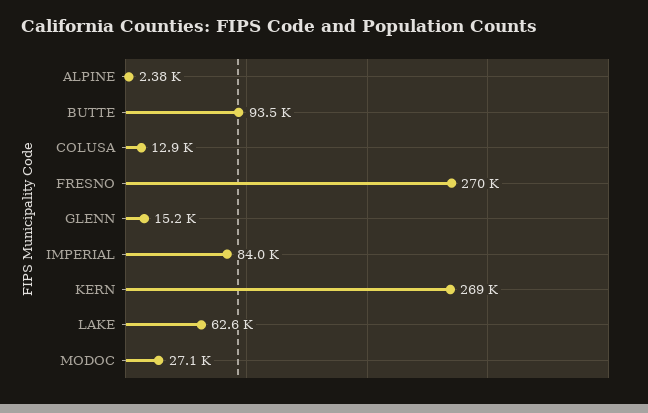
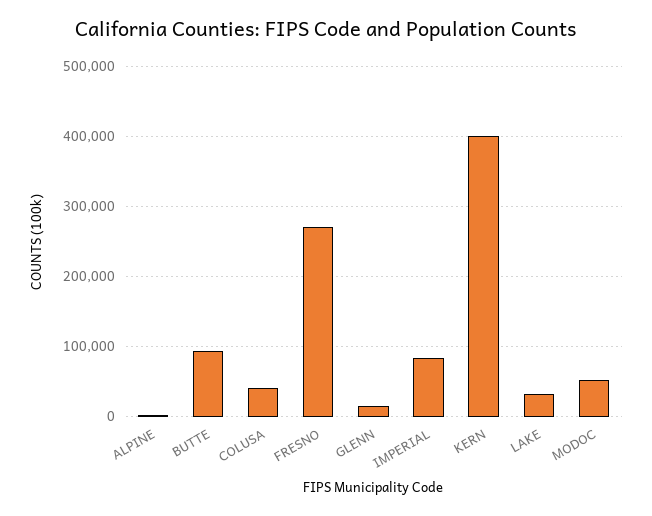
  {
    "ALPINE": 2380,
    "BUTTE": 93500,
-   "COLUSA": 12900,
+   "COLUSA": 40000,
    "FRESNO": 270000,
    "GLENN": 15200,
    "IMPERIAL": 84000,
-   "KERN": 269000,
+   "KERN": 400000,
-   "LAKE": 62600,
+   "LAKE": 30000,
-   "MODOC": 27100
+   "MODOC": 50000
  }

